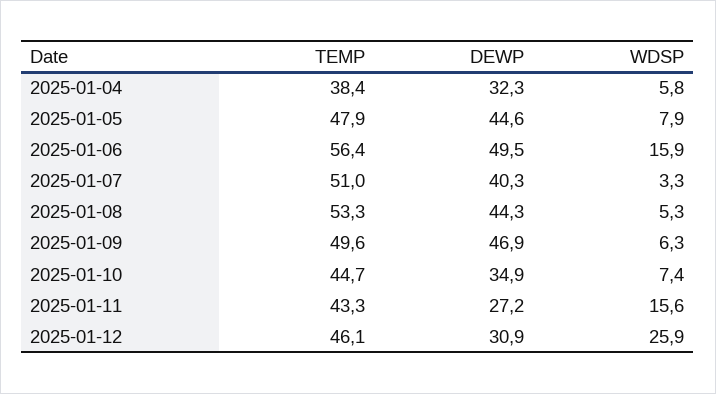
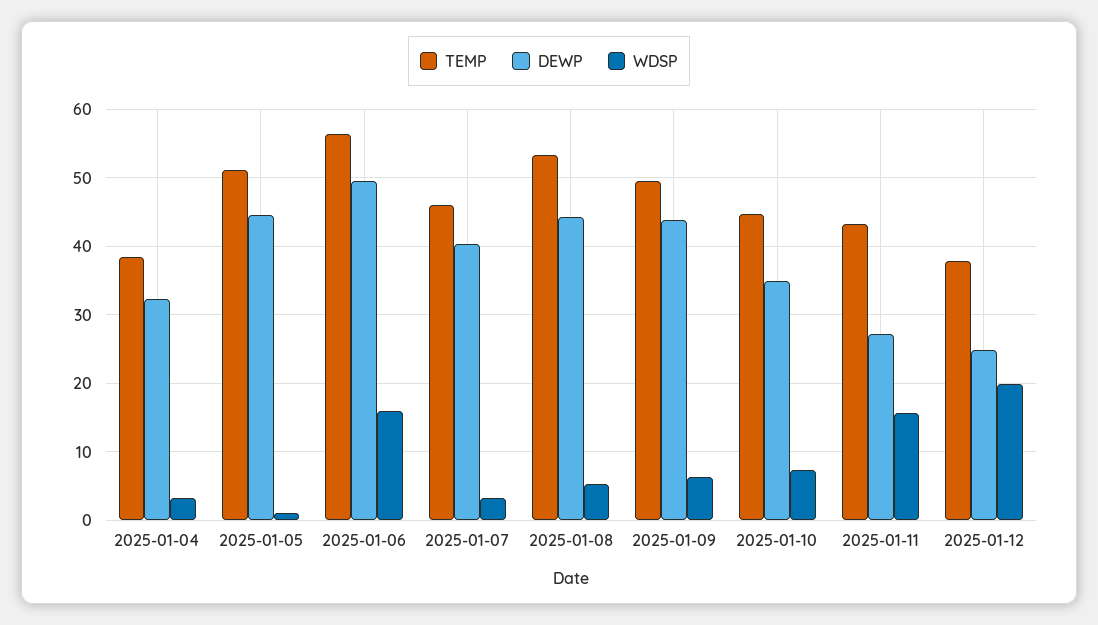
  {
    "TEMP": {
      "2025-01-04": 38.4,
-     "2025-01-05": 47.9,
+     "2025-01-05": 51,
      "2025-01-06": 56.4,
-     "2025-01-07": 51,
+     "2025-01-07": 46,
      "2025-01-08": 53.3,
      "2025-01-09": 49.6,
      "2025-01-10": 44.7,
      "2025-01-11": 43.3,
-     "2025-01-12": 46.1
+     "2025-01-12": 38
    },
    "DEWP": {
      "2025-01-04": 32.3,
      "2025-01-05": 44.6,
      "2025-01-06": 49.5,
      "2025-01-07": 40.3,
      "2025-01-08": 44.3,
-     "2025-01-09": 46.9,
+     "2025-01-09": 44,
      "2025-01-10": 34.9,
      "2025-01-11": 27.2,
-     "2025-01-12": 30.9
+     "2025-01-12": 25
    },
    "WDSP": {
-     "2025-01-04": 5.8,
+     "2025-01-04": 3,
-     "2025-01-05": 7.9,
+     "2025-01-05": 1,
      "2025-01-06": 15.9,
      "2025-01-07": 3.3,
      "2025-01-08": 5.3,
      "2025-01-09": 6.3,
      "2025-01-10": 7.4,
      "2025-01-11": 15.6,
-     "2025-01-12": 25.9
+     "2025-01-12": 20
    }
  }

